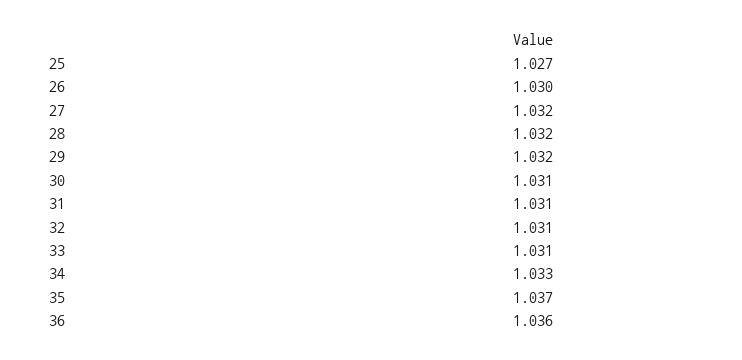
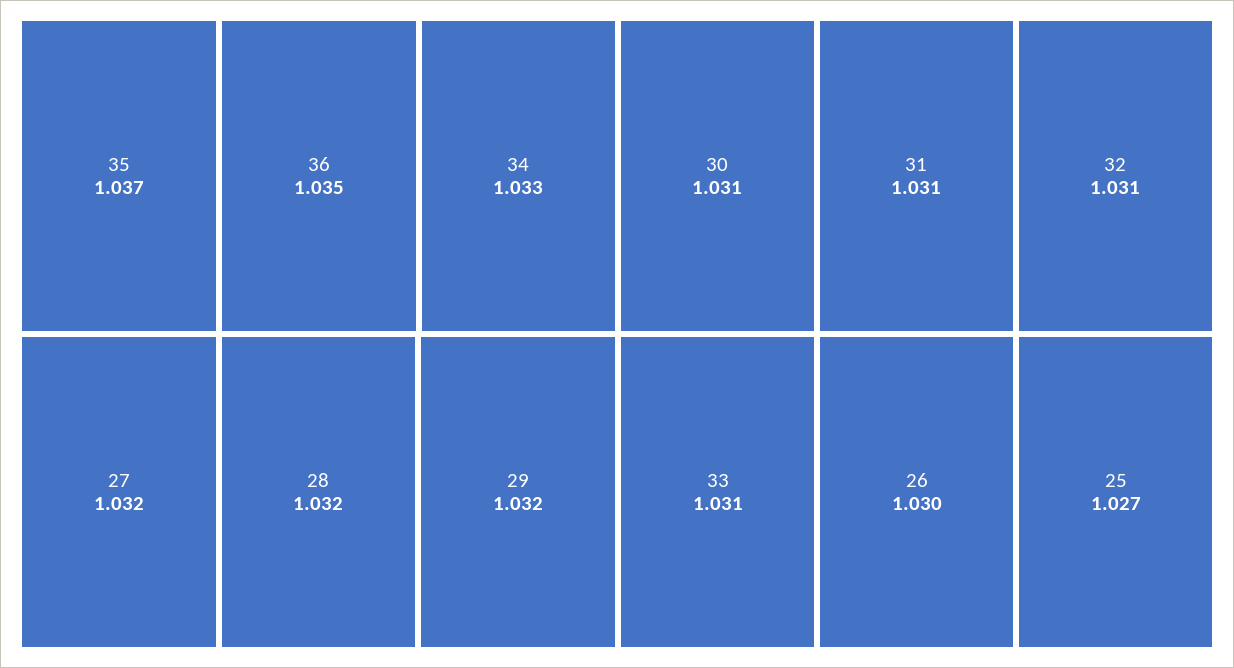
  {
    "25": 1.027,
    "26": 1.03,
    "27": 1.032,
    "28": 1.032,
    "29": 1.032,
    "30": 1.031,
    "31": 1.031,
    "32": 1.031,
    "33": 1.031,
    "34": 1.033,
    "35": 1.037,
-   "36": 1.036
+   "36": 1.035
  }

